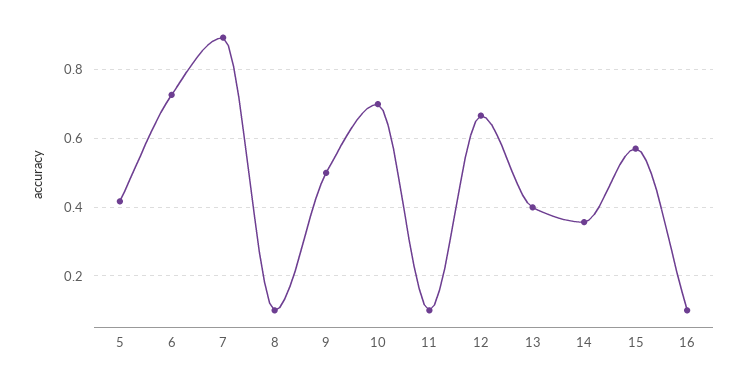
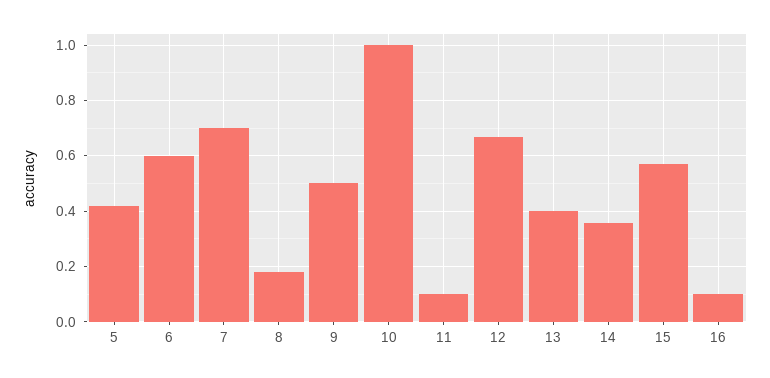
  {
    "5": 0.42,
-   "6": 0.72,
+   "6": 0.6,
-   "7": 0.9,
+   "7": 0.7,
-   "8": 0.1,
+   "8": 0.175,
    "9": 0.5,
-   "10": 0.7,
+   "10": 1,
    "11": 0.1,
    "12": 0.66,
    "13": 0.4,
    "14": 0.36,
    "15": 0.58,
    "16": 0.1
  }

